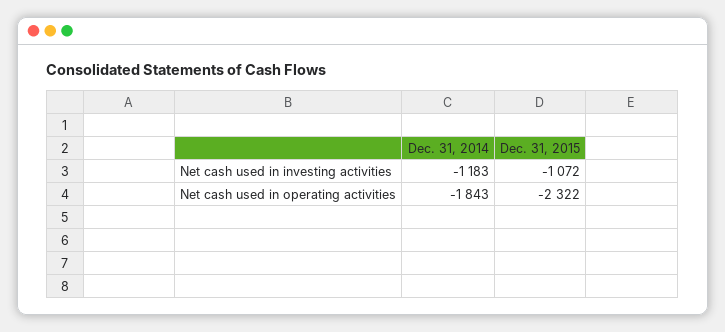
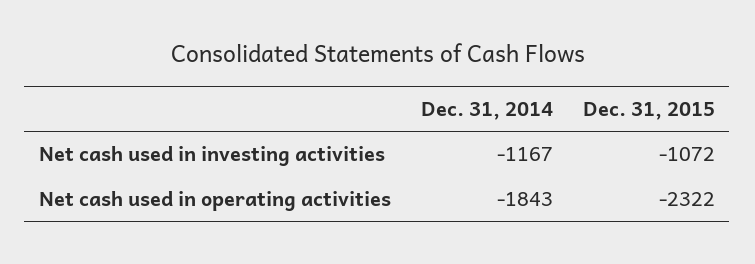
  {
    "Dec. 31, 2014": {
-     "Net cash used in investing activities": -1183,
+     "Net cash used in investing activities": -1167,
      "Net cash used in operating activities": -1843
    },
    "Dec. 31, 2015": {
      "Net cash used in investing activities": -1072,
      "Net cash used in operating activities": -2322
    }
  }

